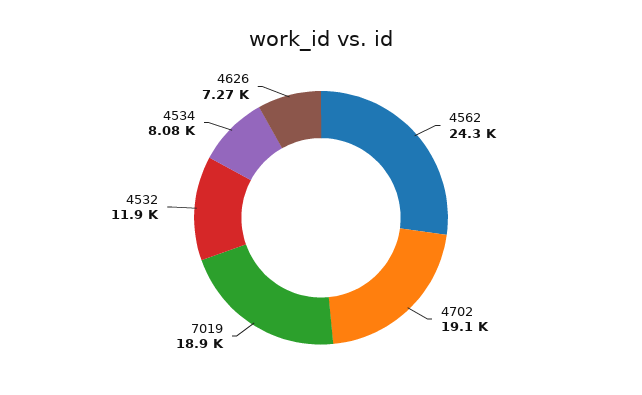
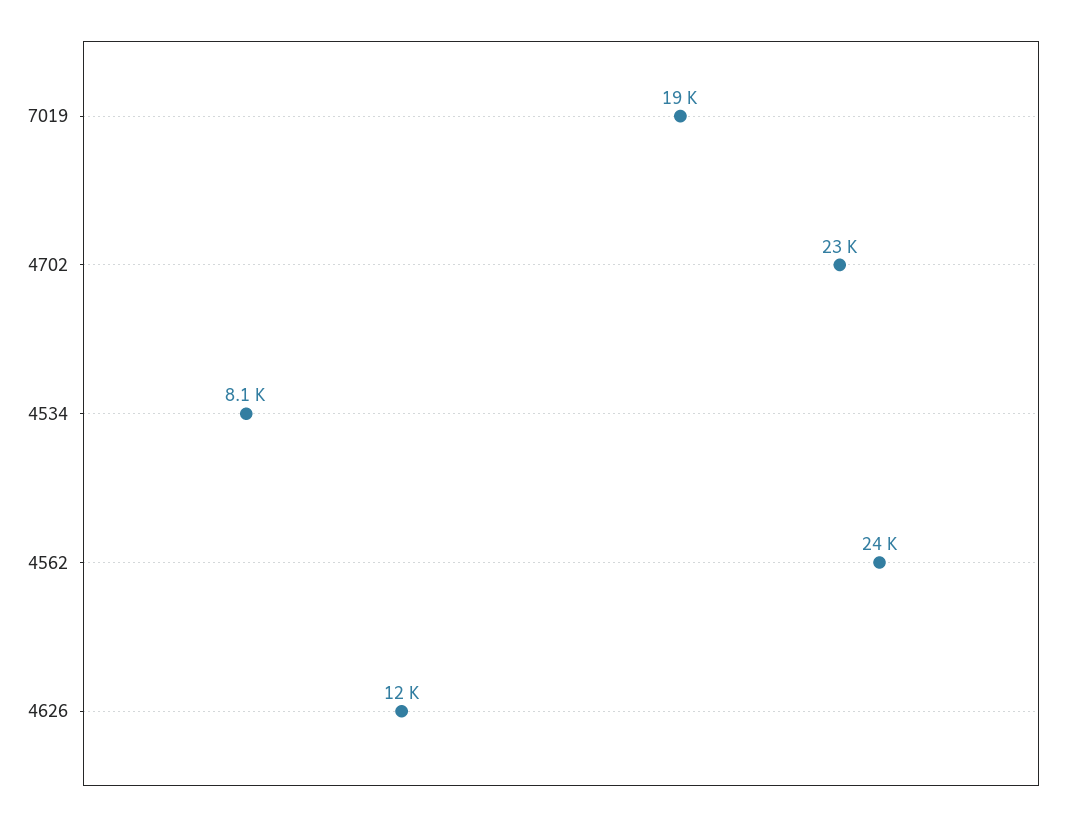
  {
    "4562": 24300,
-   "4702": 19100,
+   "4702": 23000,
    "7019": 18900,
-   "4532": 11900,
    "4534": 8080,
-   "4626": 7270
+   "4626": 12000
  }

